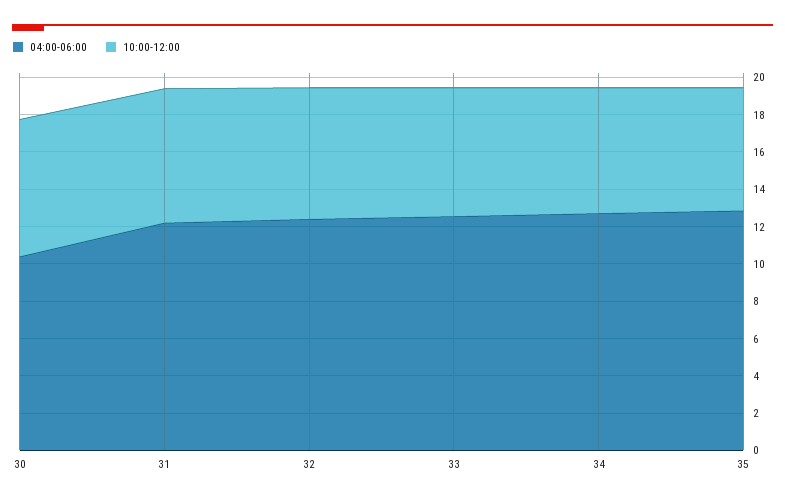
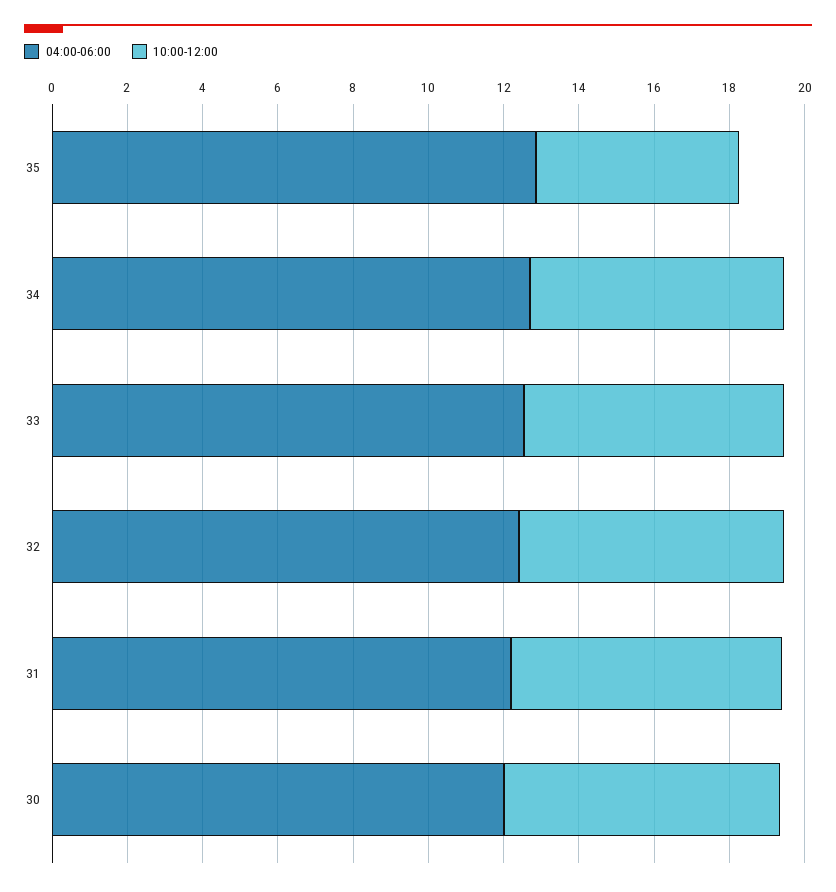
  {
    "04:00-06:00": {
-     "30": 10.5,
+     "30": 12,
      "31": 12,
      "32": 12.5,
      "33": 12.5,
      "34": 12.5,
      "35": 13
    },
    "10:00-12:00": {
      "30": 7.5,
      "31": 7,
      "32": 7,
      "33": 7,
      "34": 7,
-     "35": 6.5
+     "35": 5.5
    }
  }

